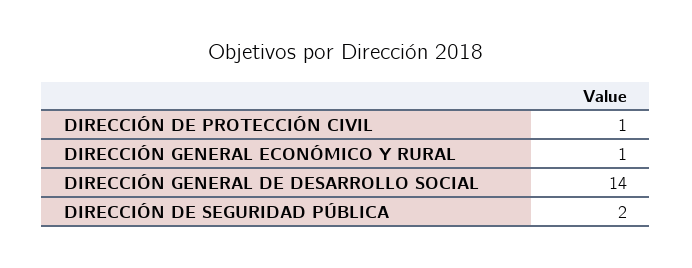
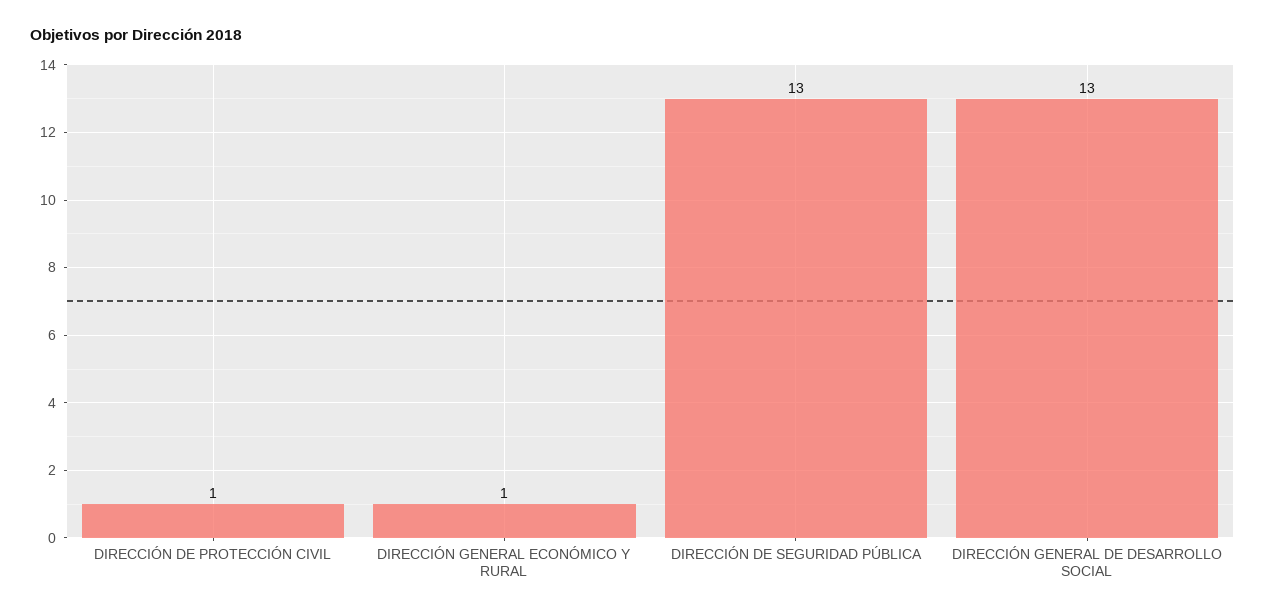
  {
    "DIRECCIÓN DE PROTECCIÓN CIVIL": 1,
    "DIRECCIÓN GENERAL ECONÓMICO Y RURAL": 1,
-   "DIRECCIÓN GENERAL DE DESARROLLO SOCIAL": 14,
+   "DIRECCIÓN GENERAL DE DESARROLLO SOCIAL": 13,
-   "DIRECCIÓN DE SEGURIDAD PÚBLICA": 2
+   "DIRECCIÓN DE SEGURIDAD PÚBLICA": 13
  }

